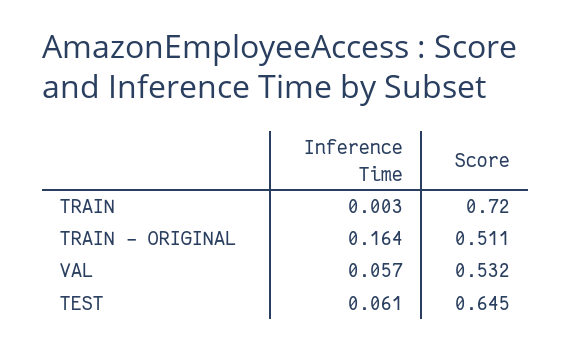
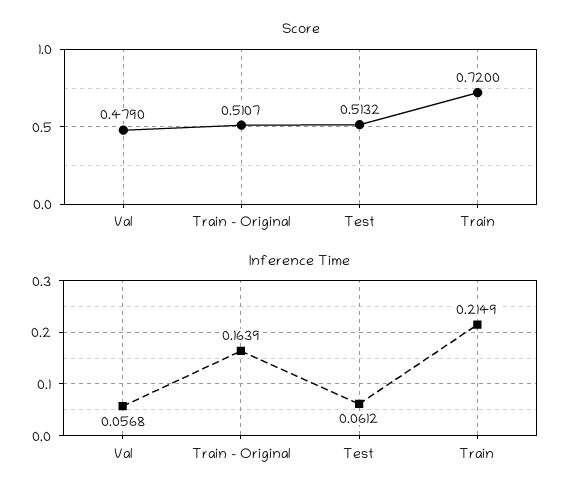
  {
    "Inference Time": {
-     "TRAIN": 0.003,
+     "TRAIN": 0.2149,
      "TRAIN - ORIGINAL": 0.1639,
      "VAL": 0.0568,
      "TEST": 0.0612
    },
    "Score": {
      "TRAIN": 0.72,
      "TRAIN - ORIGINAL": 0.5107,
-     "VAL": 0.532,
+     "VAL": 0.479,
-     "TEST": 0.645
+     "TEST": 0.5132
    }
  }

